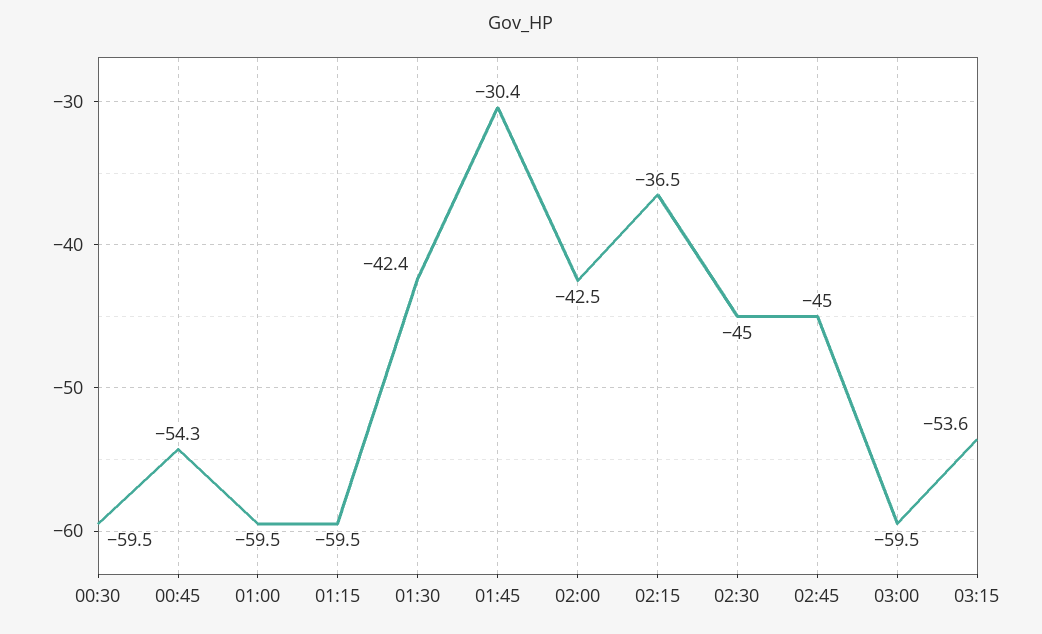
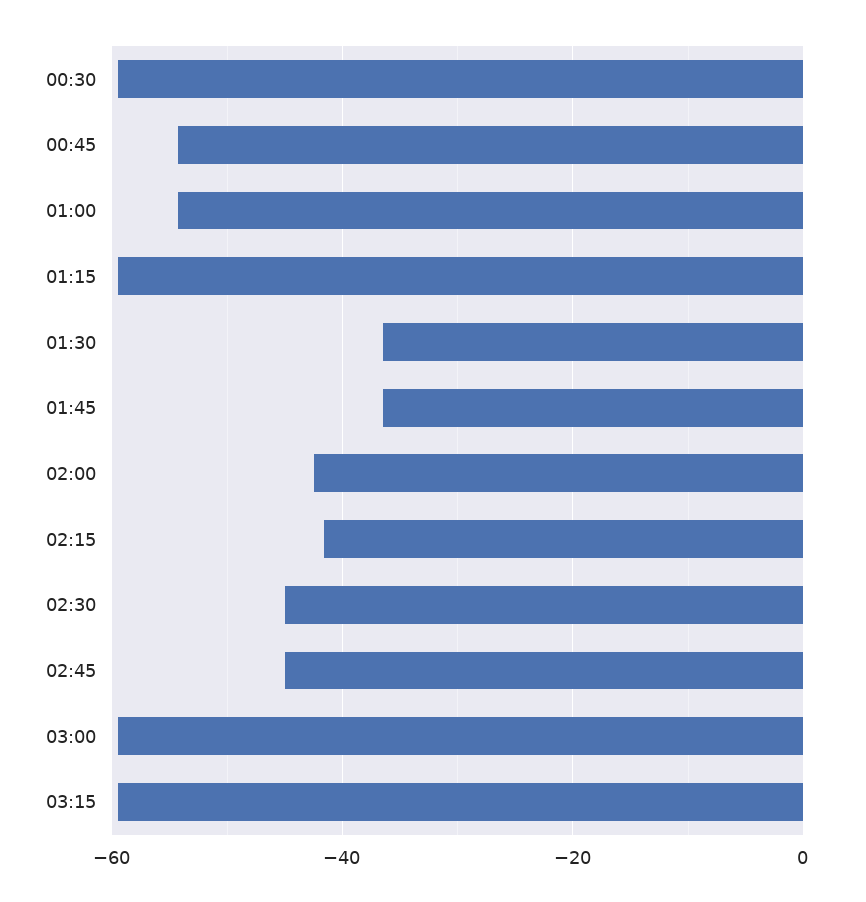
  {
    "00:30": -59.5,
    "00:45": -54.3,
-   "01:00": -59.5,
+   "01:00": -54,
    "01:15": -59.5,
-   "01:30": -42.4,
+   "01:30": -36,
-   "01:45": -30.4,
+   "01:45": -36,
    "02:00": -42.5,
-   "02:15": -36.5,
+   "02:15": -42,
    "02:30": -45,
    "02:45": -45,
    "03:00": -59.5,
-   "03:15": -53.6
+   "03:15": -60
  }

